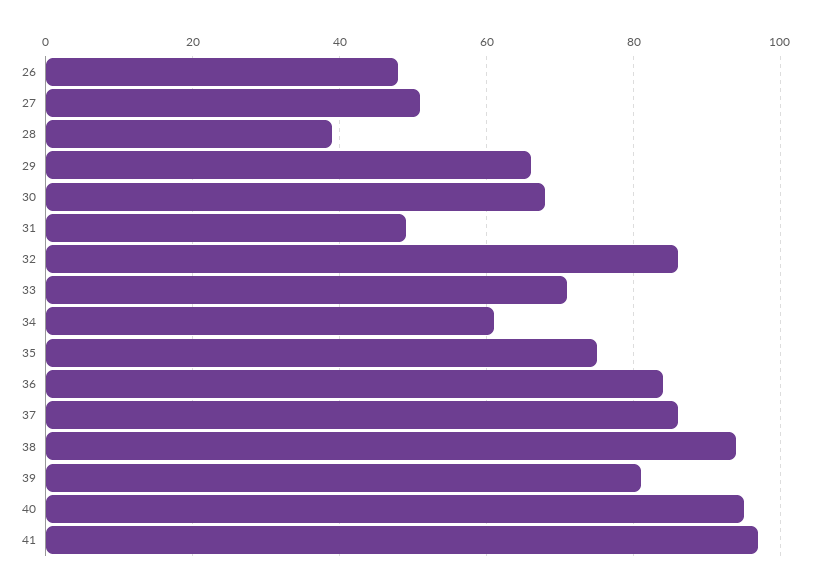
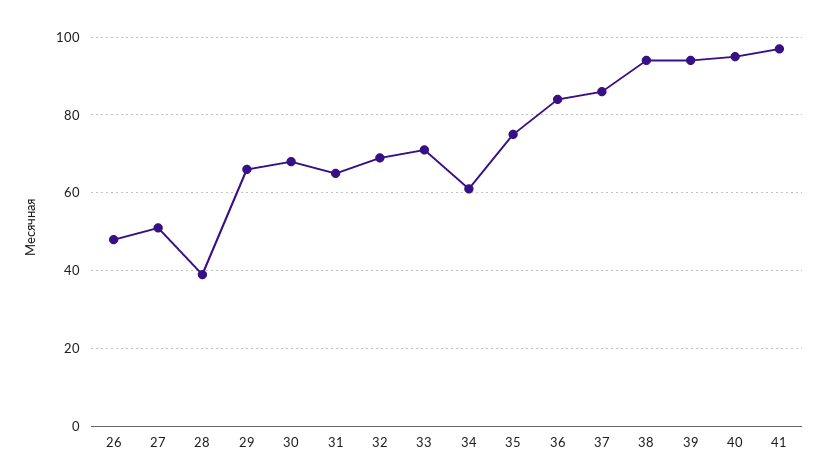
  {
    "26": 50,
    "27": 50,
    "28": 40,
    "29": 65,
    "30": 70,
-   "31": 50,
+   "31": 65,
-   "32": 85,
+   "32": 70,
    "33": 70,
    "34": 60,
    "35": 75,
    "36": 85,
    "37": 85,
    "38": 95,
-   "39": 80,
+   "39": 95,
    "40": 95,
    "41": 95
  }

